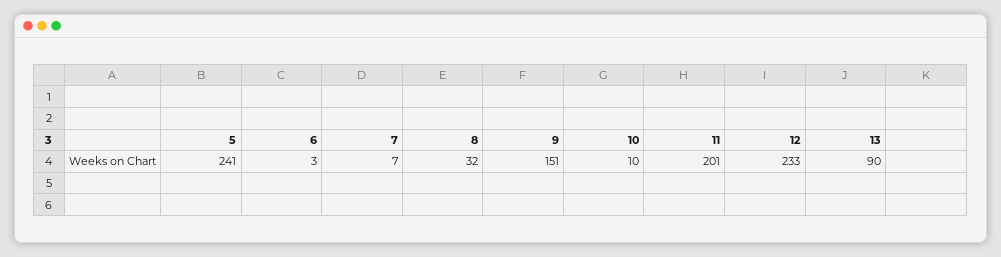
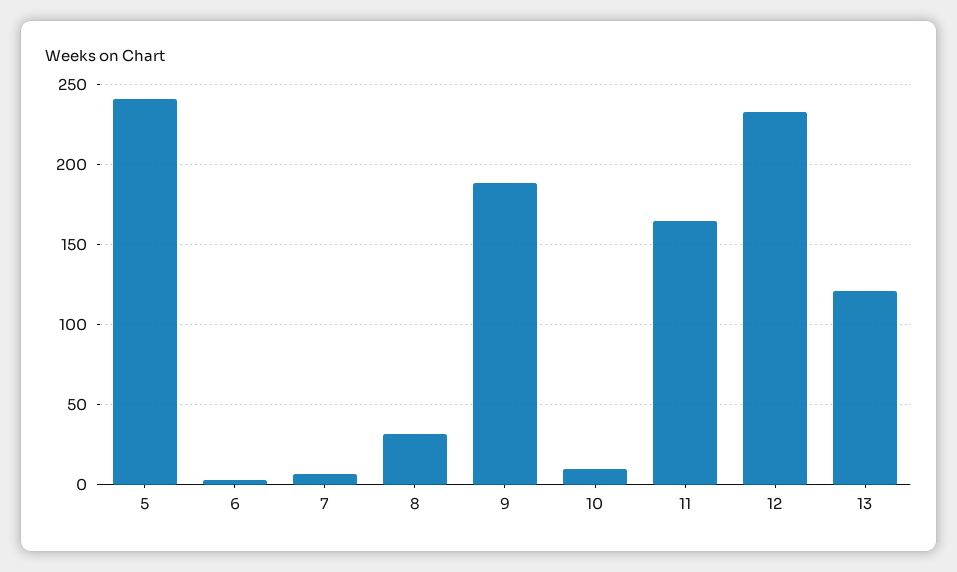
  {
    "5": 241,
    "6": 3,
    "7": 7,
    "8": 32,
-   "9": 151,
+   "9": 190,
    "10": 10,
-   "11": 201,
+   "11": 165,
    "12": 233,
-   "13": 90
+   "13": 120
  }

